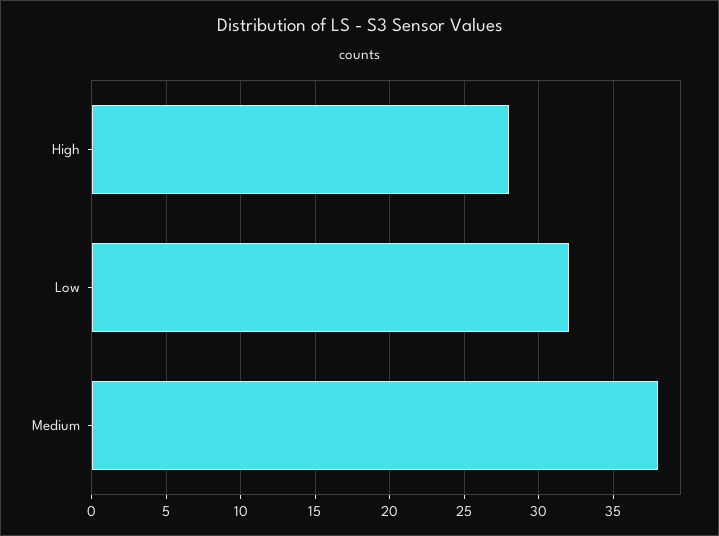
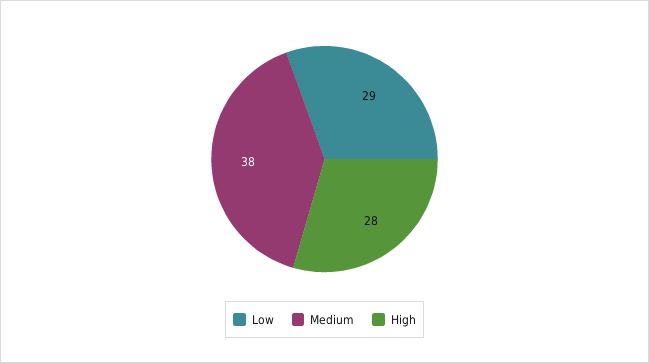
  {
    "High": 28,
-   "Low": 32,
+   "Low": 29,
    "Medium": 38
  }

